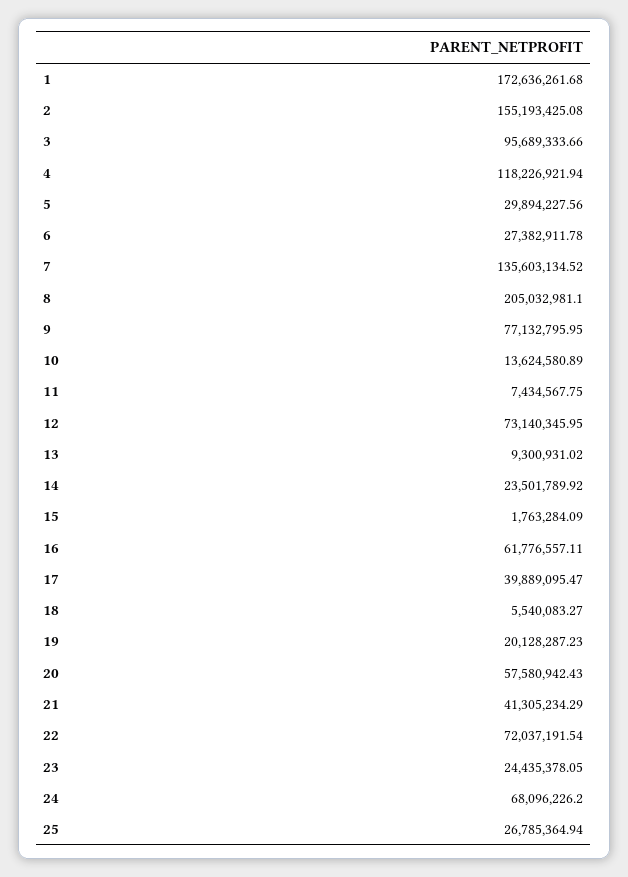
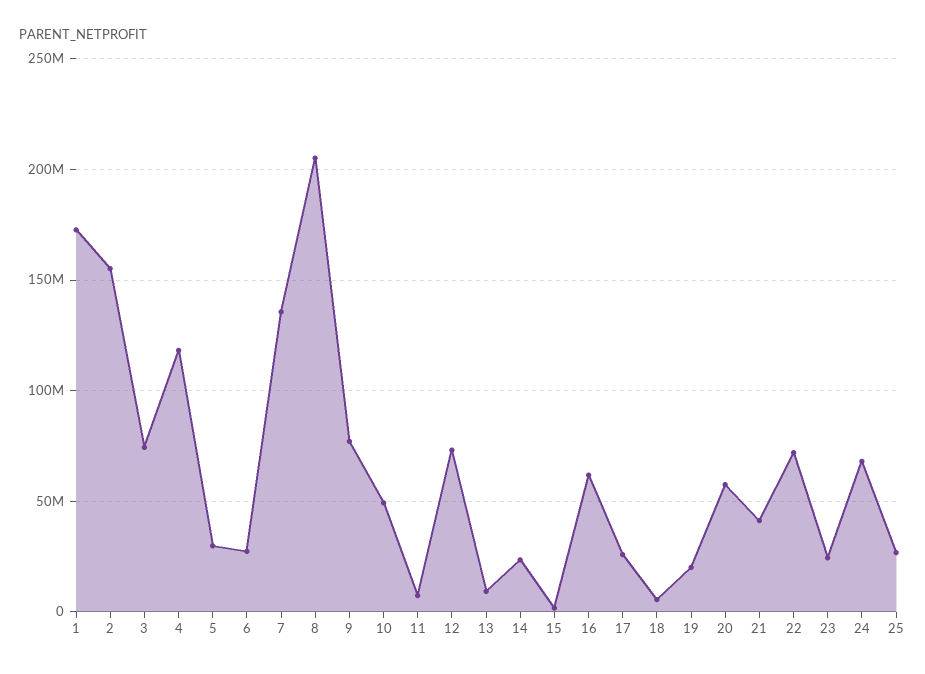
  {
    "1": 172636261.68,
    "2": 155193425.08,
-   "3": 95689333.66,
+   "3": 75000000,
    "4": 118226921.94,
    "5": 29894227.56,
    "6": 27382911.78,
    "7": 135603134.52,
    "8": 205032981.1,
    "9": 77132795.95,
-   "10": 13624580.89,
+   "10": 50000000,
    "11": 7434567.75,
    "12": 73140345.95,
    "13": 9300931.02,
    "14": 23501789.92,
    "15": 1763284.09,
    "16": 61776557.11,
-   "17": 39889095.47,
+   "17": 25000000,
    "18": 5540083.27,
    "19": 20128287.23,
    "20": 57580942.43,
    "21": 41305234.29,
    "22": 72037191.54,
    "23": 24435378.05,
    "24": 68096226.2,
    "25": 26785364.94
  }

